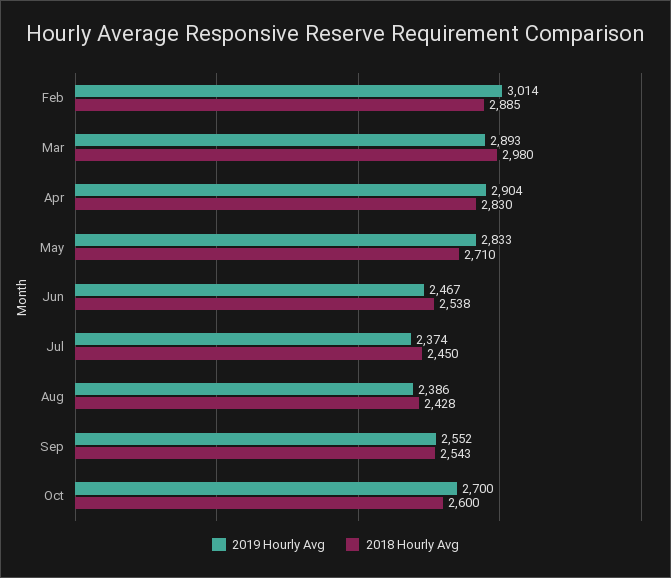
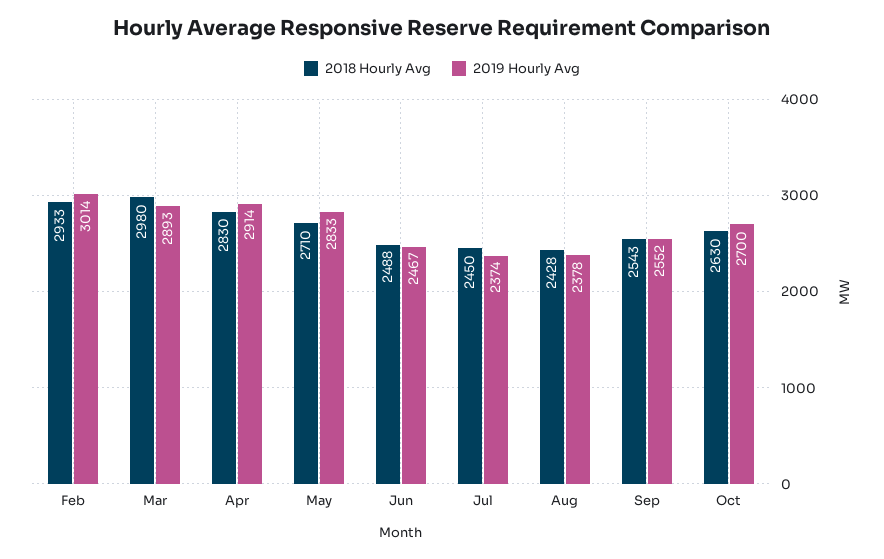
  {
    "2019 Hourly Avg": {
      "Feb": 3014,
      "Mar": 2893,
-     "Apr": 2904,
+     "Apr": 2914,
      "May": 2833,
      "Jun": 2467,
      "Jul": 2374,
-     "Aug": 2386,
+     "Aug": 2378,
      "Sep": 2552,
      "Oct": 2700
    },
    "2018 Hourly Avg": {
-     "Feb": 2885,
+     "Feb": 2933,
      "Mar": 2980,
      "Apr": 2830,
      "May": 2710,
-     "Jun": 2538,
+     "Jun": 2488,
      "Jul": 2450,
      "Aug": 2428,
      "Sep": 2543,
-     "Oct": 2600
+     "Oct": 2630
    }
  }

